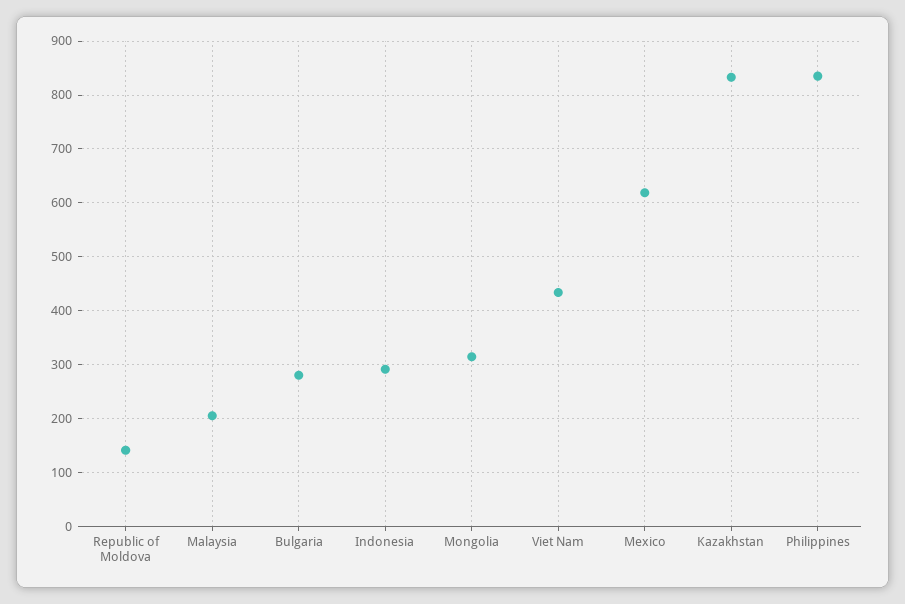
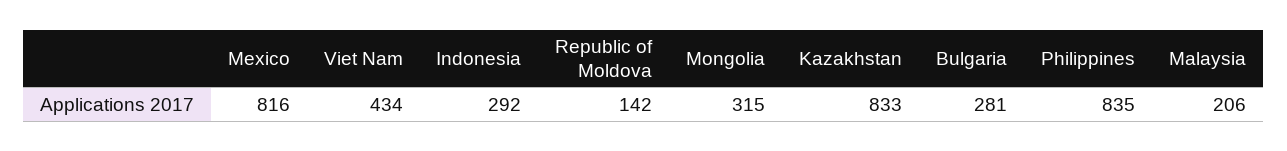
  {
    "Republic of Moldova": 142,
    "Malaysia": 206,
    "Bulgaria": 281,
    "Indonesia": 292,
    "Mongolia": 315,
    "Viet Nam": 434,
-   "Mexico": 620,
+   "Mexico": 816,
    "Kazakhstan": 833,
    "Philippines": 835
  }

